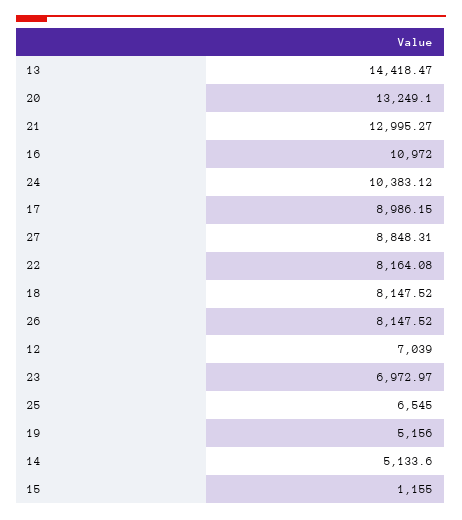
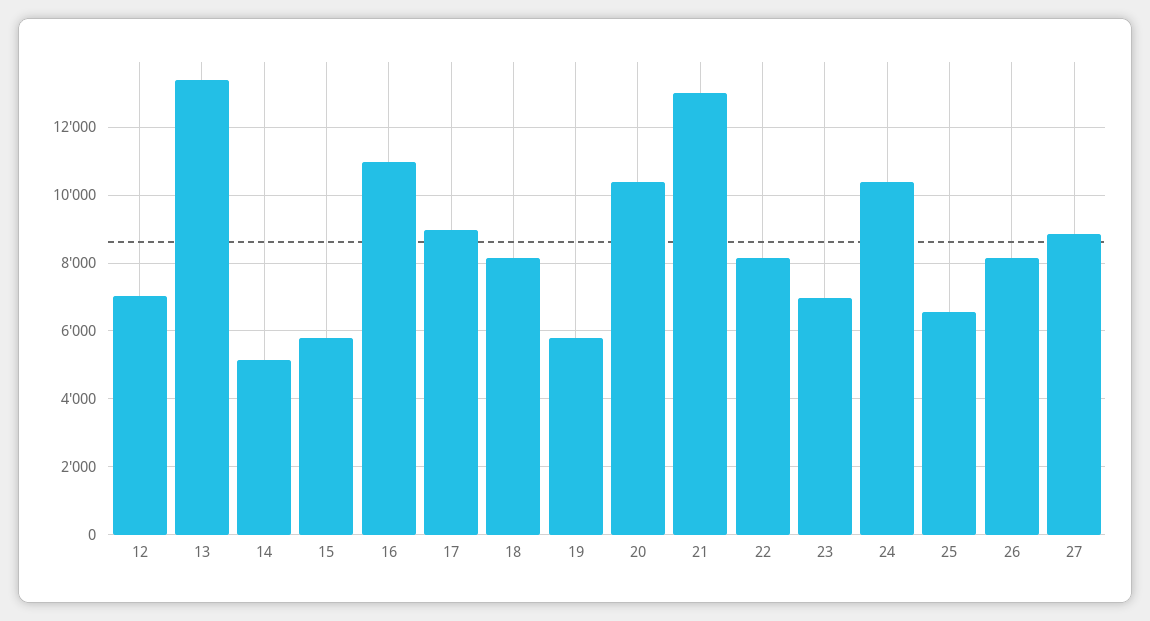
  {
-   "13": 14418.47,
+   "13": 13400,
-   "20": 13249.1,
+   "20": 10400,
    "21": 12995.27,
    "16": 10972,
    "24": 10383.12,
    "17": 8986.15,
    "27": 8848.31,
    "22": 8164.08,
    "18": 8147.52,
    "26": 8147.52,
    "12": 7039,
    "23": 6972.97,
    "25": 6545,
-   "19": 5156,
+   "19": 5800,
    "14": 5133.6,
-   "15": 1155
+   "15": 5800
  }

